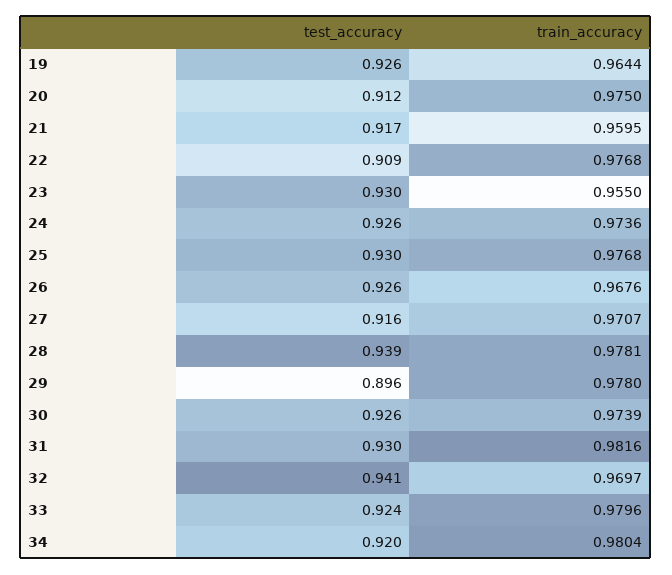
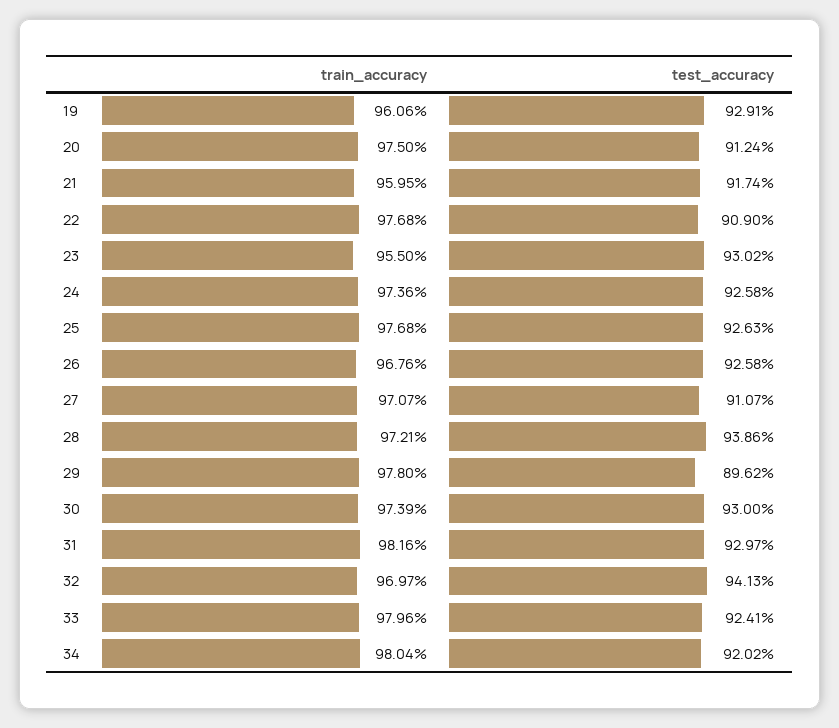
  {
    "test_accuracy": {
-     "19": 0.926,
+     "19": 0.9291,
      "20": 0.9124,
      "21": 0.9174,
      "22": 0.909,
      "23": 0.9302,
      "24": 0.9258,
-     "25": 0.93,
+     "25": 0.9263,
      "26": 0.9258,
-     "27": 0.916,
+     "27": 0.9107,
      "28": 0.9386,
      "29": 0.8962,
-     "30": 0.926,
+     "30": 0.93,
      "31": 0.9297,
      "32": 0.9413,
      "33": 0.9241,
      "34": 0.9202
    },
    "train_accuracy": {
-     "19": 0.9644,
+     "19": 0.9606,
      "20": 0.975,
      "21": 0.9595,
      "22": 0.9768,
      "23": 0.955,
      "24": 0.9736,
      "25": 0.9768,
      "26": 0.9676,
      "27": 0.9707,
-     "28": 0.9781,
+     "28": 0.9721,
      "29": 0.978,
      "30": 0.9739,
      "31": 0.9816,
      "32": 0.9697,
      "33": 0.9796,
      "34": 0.9804
    }
  }

